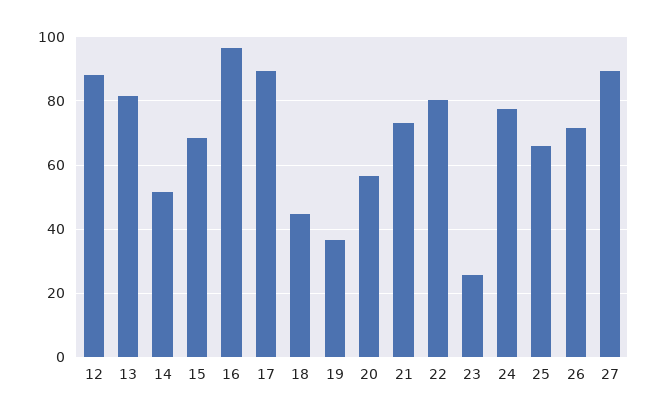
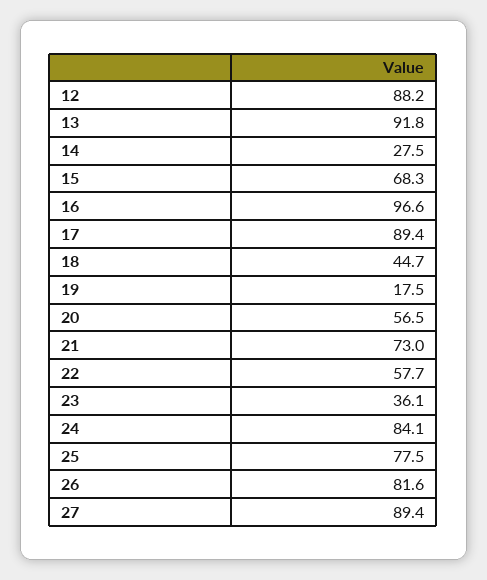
  {
    "12": 88.2,
-   "13": 82,
+   "13": 91.8,
-   "14": 52,
+   "14": 27.5,
    "15": 68.3,
    "16": 96.6,
    "17": 89.4,
    "18": 44.7,
-   "19": 36,
+   "19": 17.5,
    "20": 56.5,
    "21": 73,
-   "22": 80,
+   "22": 57.7,
-   "23": 26,
+   "23": 36.1,
-   "24": 78,
+   "24": 84.1,
-   "25": 66,
+   "25": 77.5,
-   "26": 72,
+   "26": 81.6,
    "27": 89.4
  }

